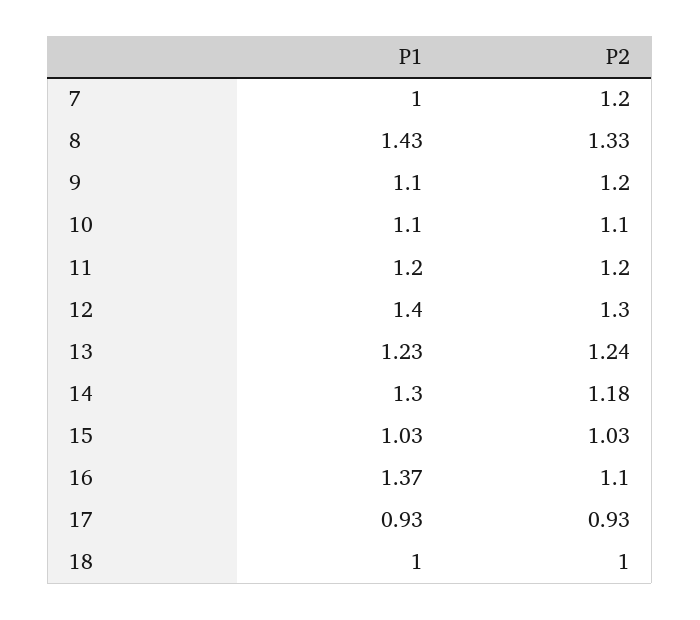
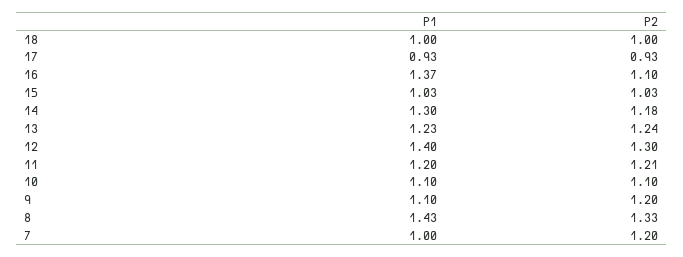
  {
    "P1": {
      "7": 1,
      "8": 1.43,
      "9": 1.1,
      "10": 1.1,
      "11": 1.2,
      "12": 1.4,
      "13": 1.23,
      "14": 1.3,
      "15": 1.03,
      "16": 1.37,
      "17": 0.93,
      "18": 1
    },
    "P2": {
      "7": 1.2,
      "8": 1.33,
      "9": 1.2,
      "10": 1.1,
-     "11": 1.2,
+     "11": 1.21,
      "12": 1.3,
      "13": 1.24,
      "14": 1.18,
      "15": 1.03,
      "16": 1.1,
      "17": 0.93,
      "18": 1
    }
  }

